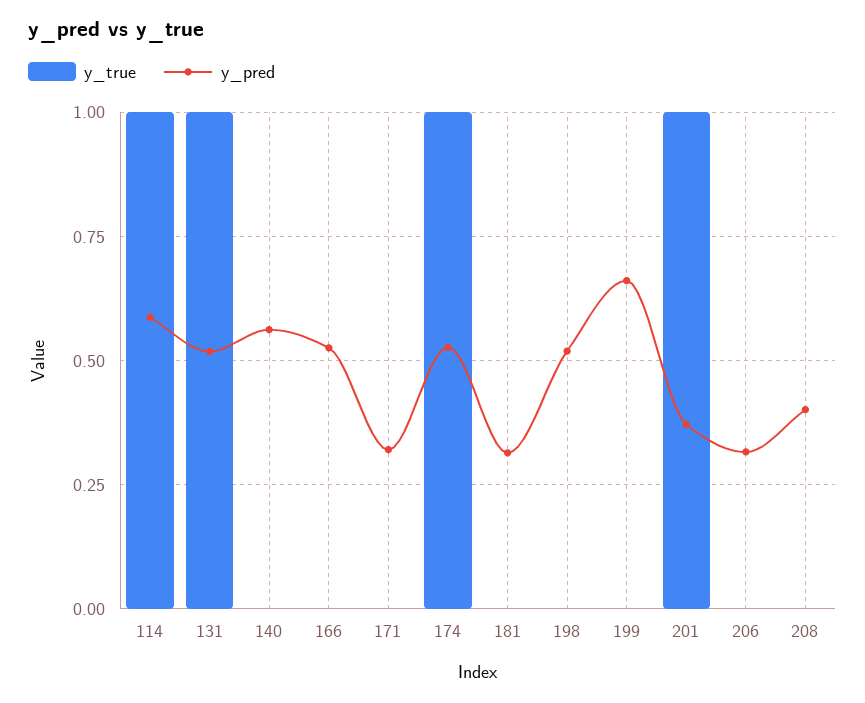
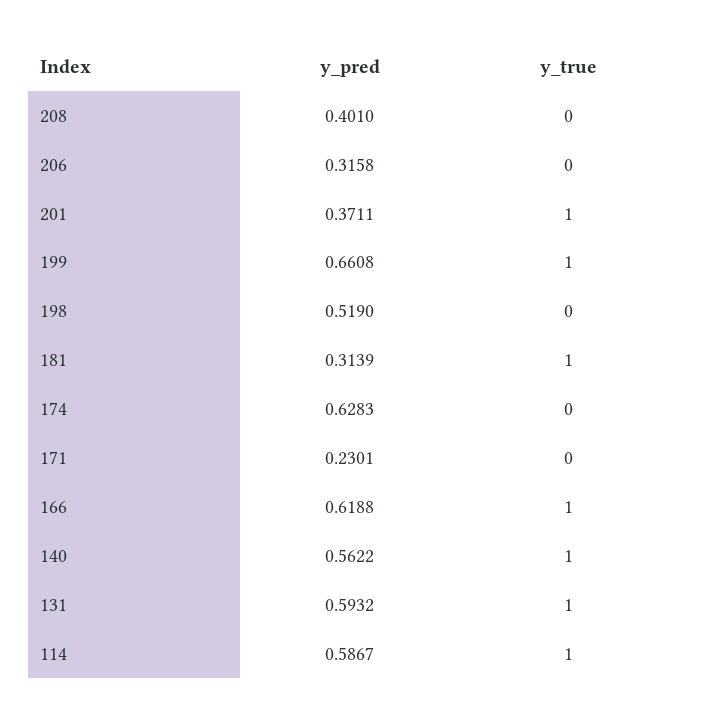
  {
    "y_true": {
      "114": 1,
      "131": 1,
-     "140": 0,
+     "140": 1,
-     "166": 0,
+     "166": 1,
      "171": 0,
-     "174": 1,
+     "174": 0,
-     "181": 0,
+     "181": 1,
      "198": 0,
-     "199": 0,
+     "199": 1,
      "201": 1,
      "206": 0,
      "208": 0
    },
    "y_pred": {
      "114": 0.5867,
-     "131": 0.525,
+     "131": 0.5932,
      "140": 0.5622,
-     "166": 0.525,
+     "166": 0.6188,
-     "171": 0.325,
+     "171": 0.2301,
-     "174": 0.525,
+     "174": 0.6283,
      "181": 0.3139,
      "198": 0.519,
      "199": 0.6608,
      "201": 0.3711,
      "206": 0.3158,
      "208": 0.401
    }
  }

